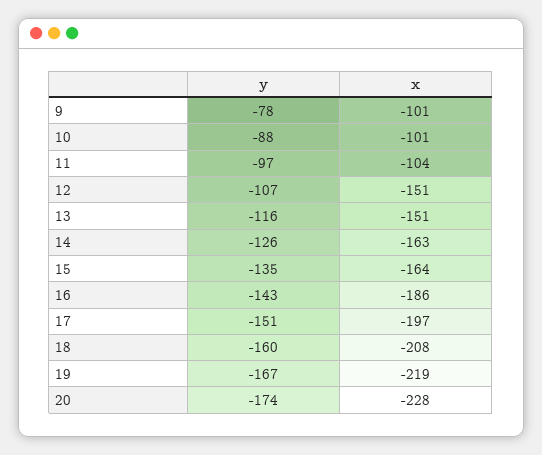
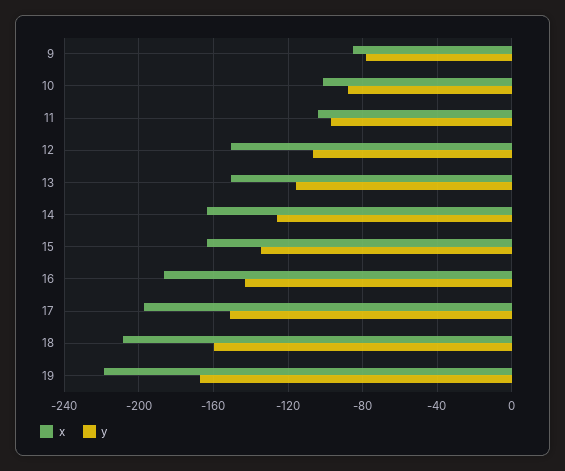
  {
    "y": {
      "9": -78,
      "10": -88,
      "11": -97,
      "12": -107,
      "13": -116,
      "14": -126,
      "15": -135,
      "16": -143,
      "17": -151,
      "18": -160,
-     "19": -167,
+     "19": -167
-     "20": -174
    },
    "x": {
-     "9": -101,
+     "9": -85,
      "10": -101,
      "11": -104,
      "12": -151,
      "13": -151,
      "14": -163,
      "15": -164,
      "16": -186,
      "17": -197,
      "18": -208,
-     "19": -219,
+     "19": -219
-     "20": -228
    }
  }

